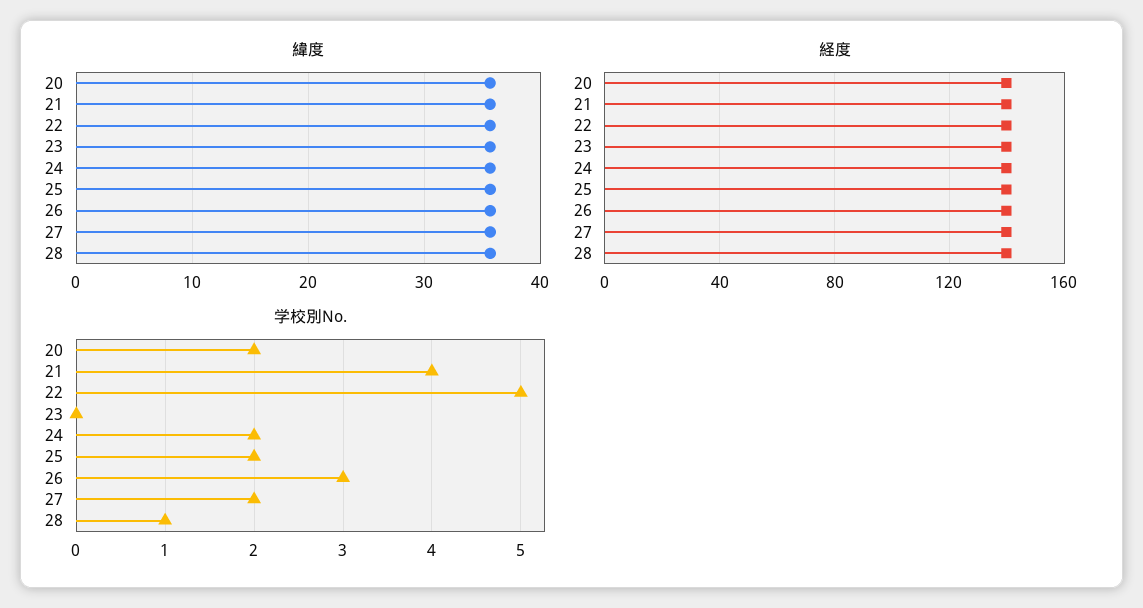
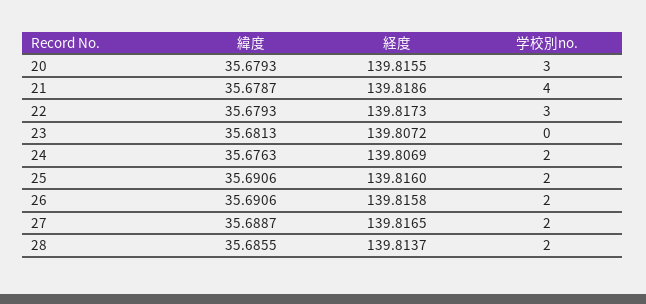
  {
    "緯度": {
      "20": 35.6793,
      "21": 35.6787,
      "22": 35.6793,
      "23": 35.6813,
      "24": 35.6763,
      "25": 35.6906,
      "26": 35.6906,
      "27": 35.6887,
      "28": 35.6855
    },
    "経度": {
      "20": 139.8155,
      "21": 139.8186,
      "22": 139.8173,
      "23": 139.8072,
      "24": 139.8069,
      "25": 139.816,
      "26": 139.8158,
      "27": 139.8165,
      "28": 139.8137
    },
    "学校別No.": {
-     "20": 2,
+     "20": 3,
      "21": 4,
-     "22": 5,
+     "22": 3,
      "23": 0,
      "24": 2,
      "25": 2,
-     "26": 3,
+     "26": 2,
      "27": 2,
-     "28": 1
+     "28": 2
    }
  }

